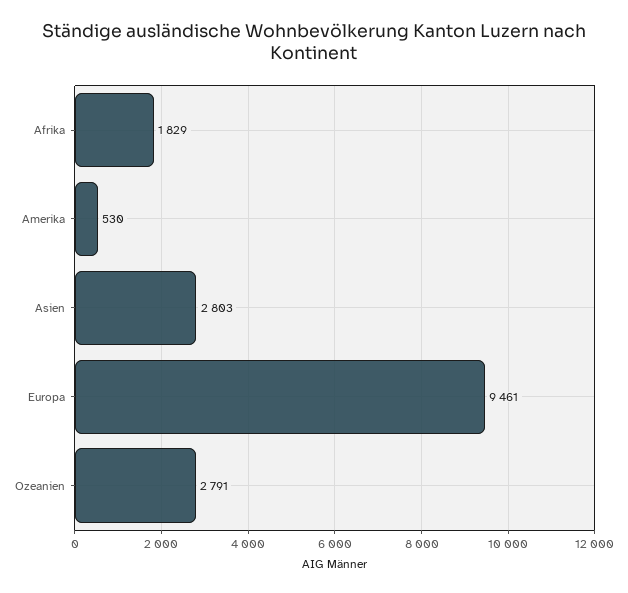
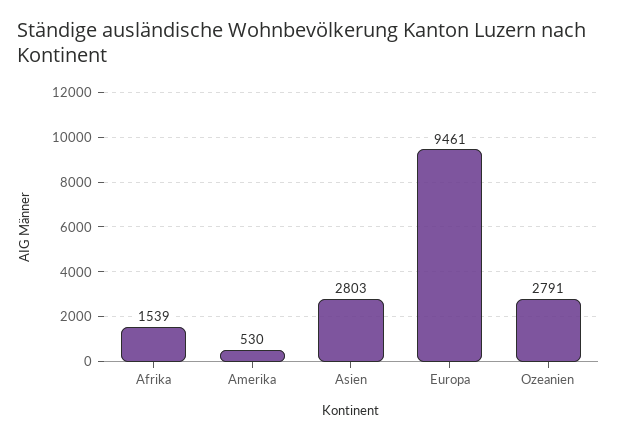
  {
-   "Afrika": 1829,
+   "Afrika": 1539,
    "Amerika": 530,
    "Asien": 2803,
    "Europa": 9461,
    "Ozeanien": 2791
  }

